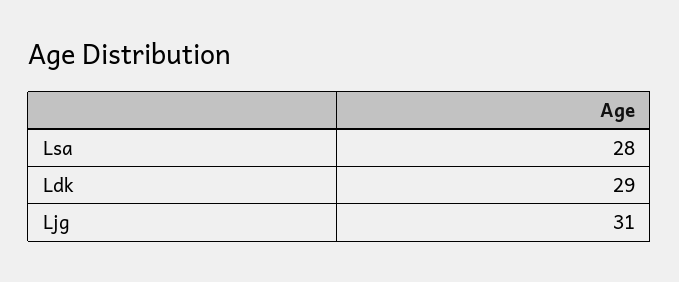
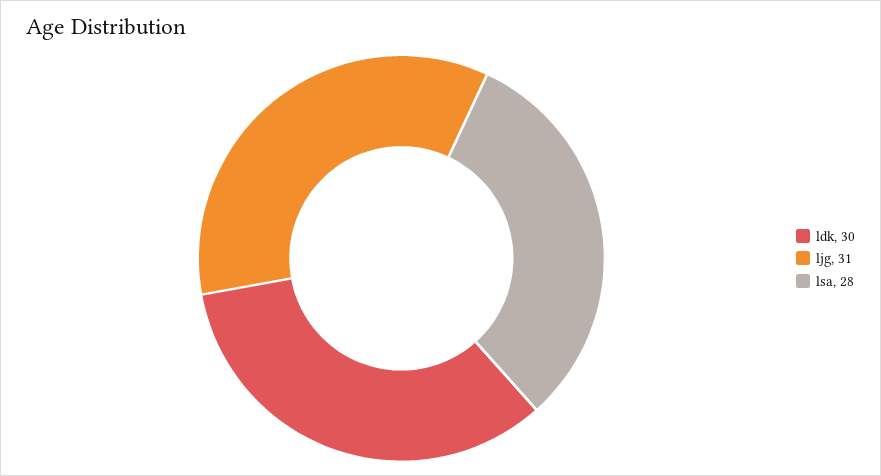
  {
    "Lsa": 28,
-   "Ldk": 29,
+   "Ldk": 30,
    "Ljg": 31
  }

